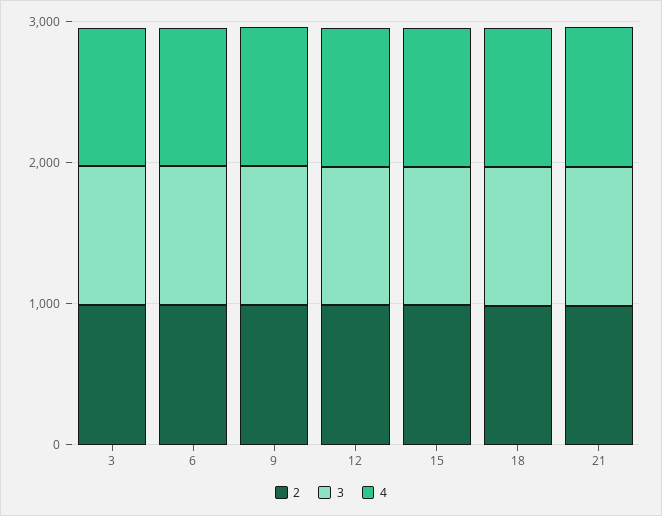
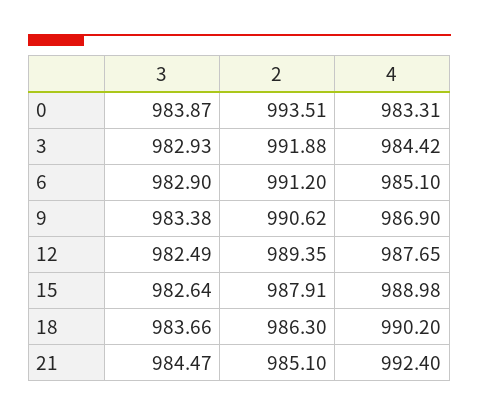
  {
    "2": {
      "3": 991.88,
      "6": 991.2,
      "9": 990.62,
      "12": 989.35,
      "15": 987.91,
      "18": 986.3,
-     "21": 985.1
+     "21": 985.1,
+     "0": 993.51
    },
    "3": {
      "3": 982.93,
      "6": 982.9,
      "9": 983.38,
      "12": 982.49,
      "15": 982.64,
      "18": 983.66,
-     "21": 984.47
+     "21": 984.47,
+     "0": 983.87
    },
    "4": {
      "3": 984.42,
      "6": 985.1,
      "9": 986.9,
      "12": 987.65,
      "15": 988.98,
      "18": 990.2,
-     "21": 992.4
+     "21": 992.4,
+     "0": 983.31
    }
  }

